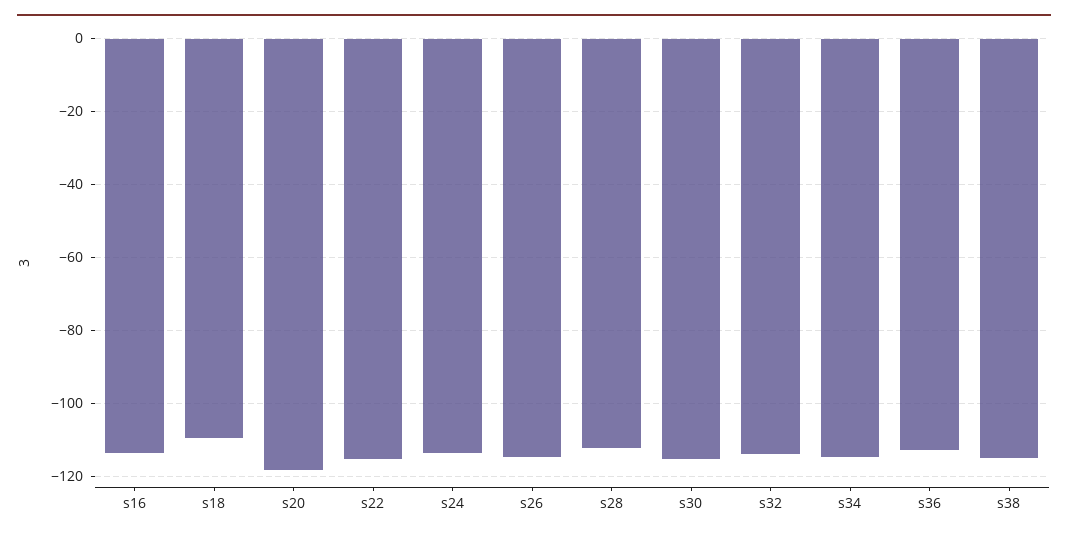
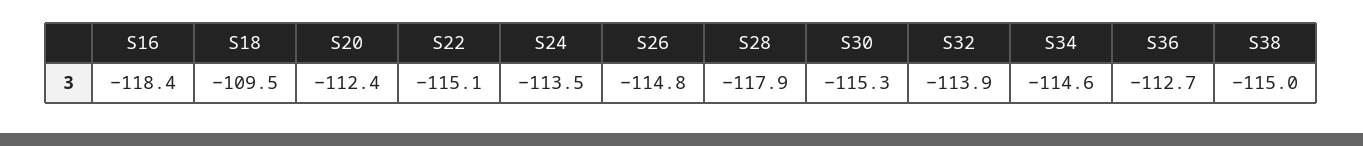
  {
-   "s16": -114,
+   "s16": -118.4,
    "s18": -109.5,
-   "s20": -118,
+   "s20": -112.4,
    "s22": -115.1,
    "s24": -113.5,
    "s26": -114.8,
-   "s28": -112,
+   "s28": -117.9,
    "s30": -115.3,
    "s32": -113.9,
    "s34": -114.6,
    "s36": -112.7,
    "s38": -115
  }

